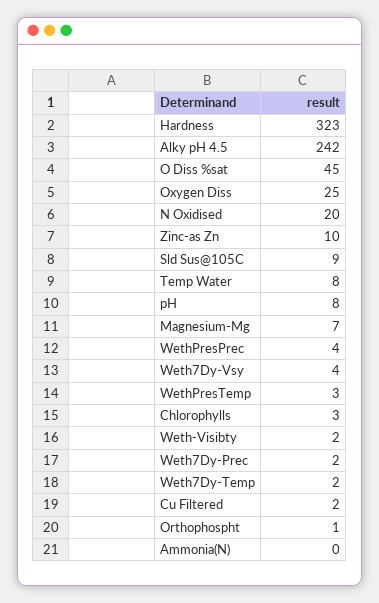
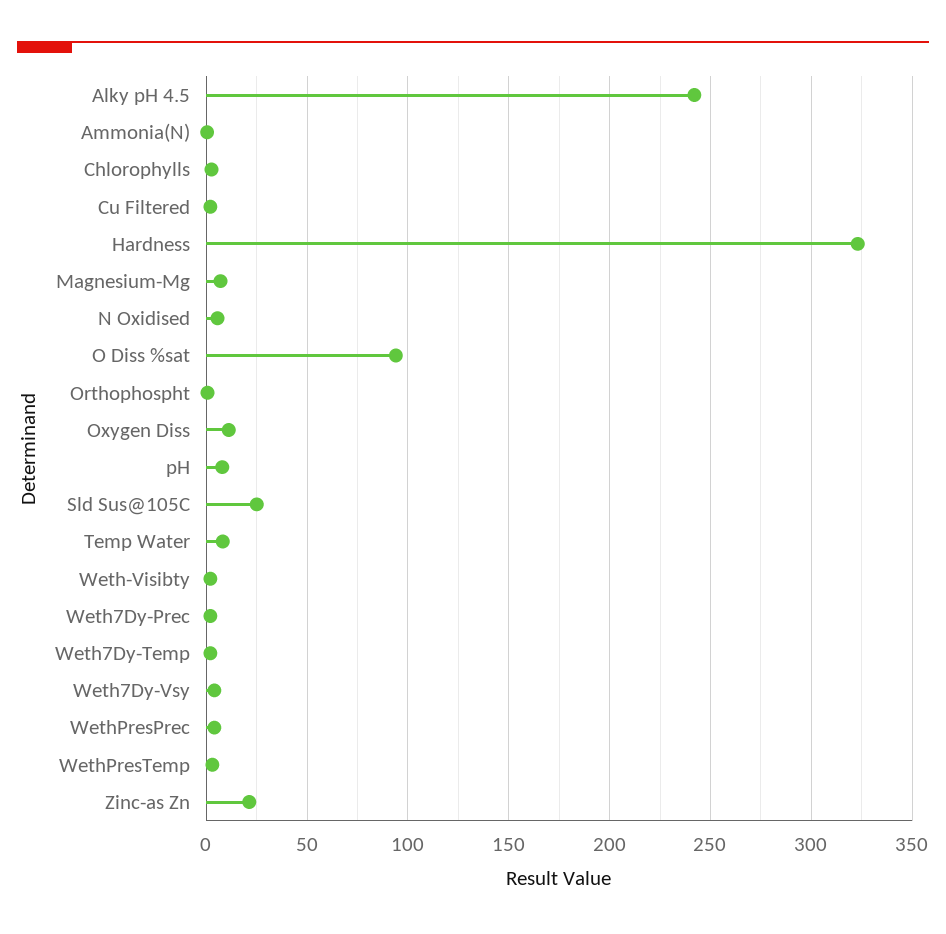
  {
    "Hardness": 323,
    "Alky pH 4.5": 242,
-   "O Diss %sat": 45,
+   "O Diss %sat": 95,
-   "Oxygen Diss": 25,
+   "Oxygen Diss": 10,
-   "N Oxidised": 20,
+   "N Oxidised": 5,
-   "Zinc-as Zn": 10,
+   "Zinc-as Zn": 20,
-   "Sld Sus@105C": 9,
+   "Sld Sus@105C": 25,
    "Temp Water": 8,
    "pH": 8,
    "Magnesium-Mg": 7,
    "WethPresPrec": 4,
    "Weth7Dy-Vsy": 4,
    "WethPresTemp": 3,
    "Chlorophylls": 3,
    "Weth-Visibty": 2,
    "Weth7Dy-Prec": 2,
    "Weth7Dy-Temp": 2,
    "Cu Filtered": 2,
    "Orthophospht": 1,
    "Ammonia(N)": 0
  }

